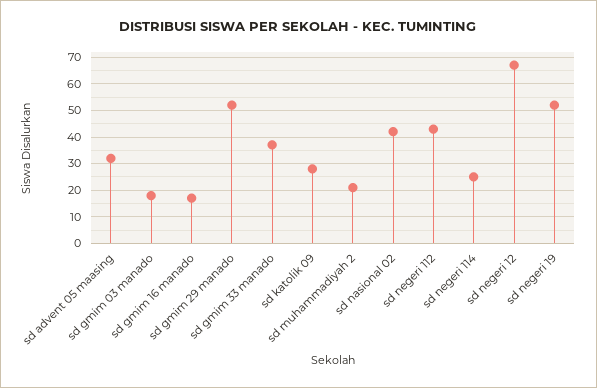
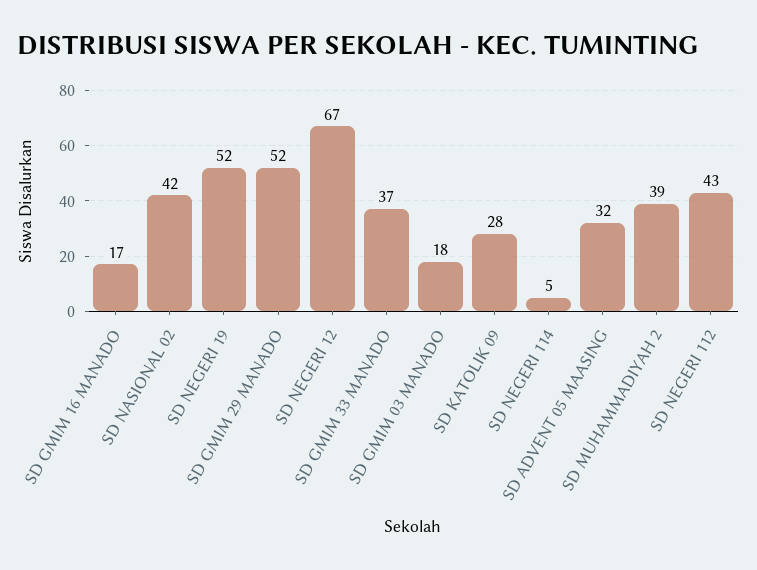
  {
    "sd advent 05 maasing": 32,
    "sd gmim 03 manado": 18,
    "sd gmim 16 manado": 17,
    "sd gmim 29 manado": 52,
    "sd gmim 33 manado": 37,
    "sd katolik 09": 28,
-   "sd muhammadiyah 2": 20,
+   "sd muhammadiyah 2": 39,
    "sd nasional 02": 42,
    "sd negeri 112": 43,
-   "sd negeri 114": 25,
+   "sd negeri 114": 5,
    "sd negeri 12": 67,
    "sd negeri 19": 52
  }

